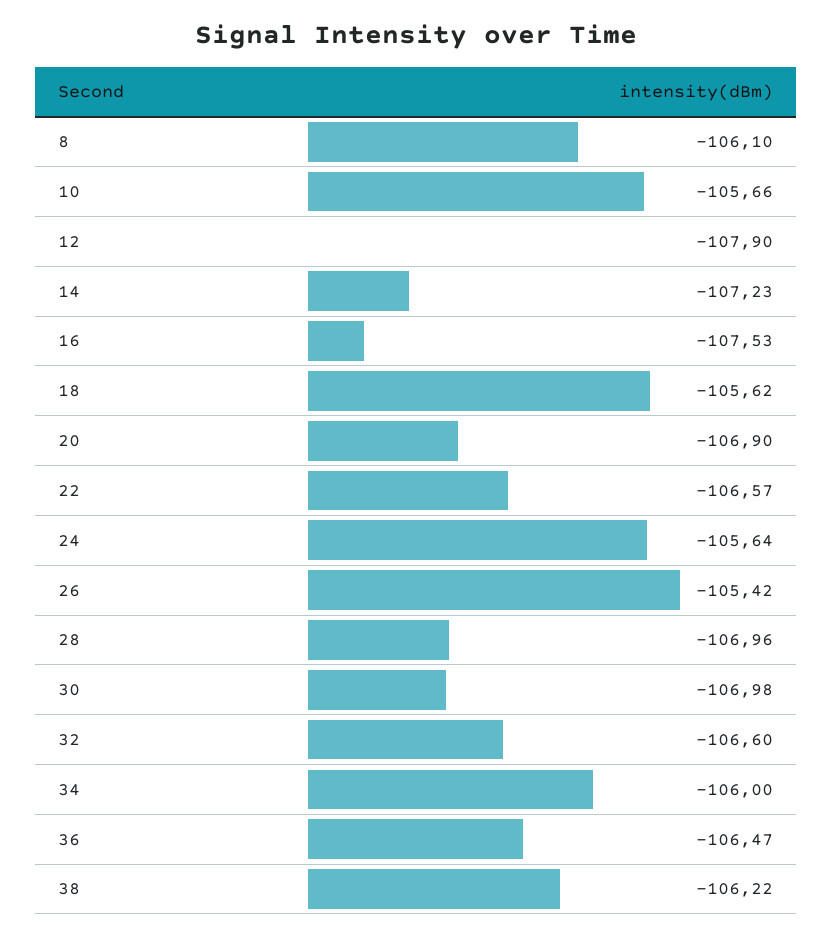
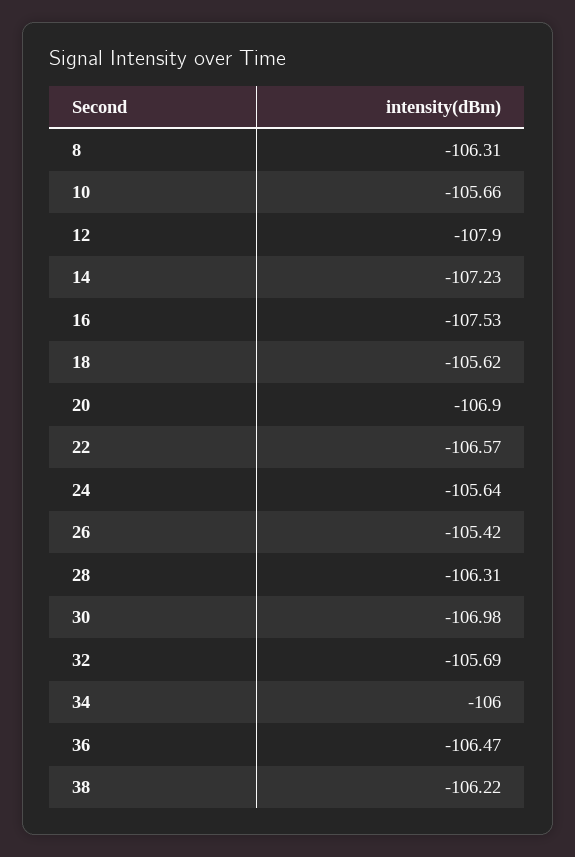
  {
-   "8": -106.1,
+   "8": -106.31,
    "10": -105.66,
    "12": -107.9,
    "14": -107.23,
    "16": -107.53,
    "18": -105.62,
    "20": -106.9,
    "22": -106.57,
    "24": -105.64,
    "26": -105.42,
-   "28": -106.96,
+   "28": -106.31,
    "30": -106.98,
-   "32": -106.6,
+   "32": -105.69,
    "34": -106,
    "36": -106.47,
    "38": -106.22
  }

